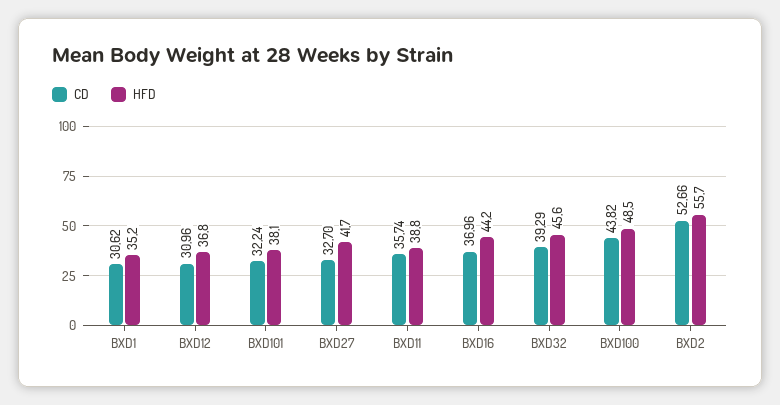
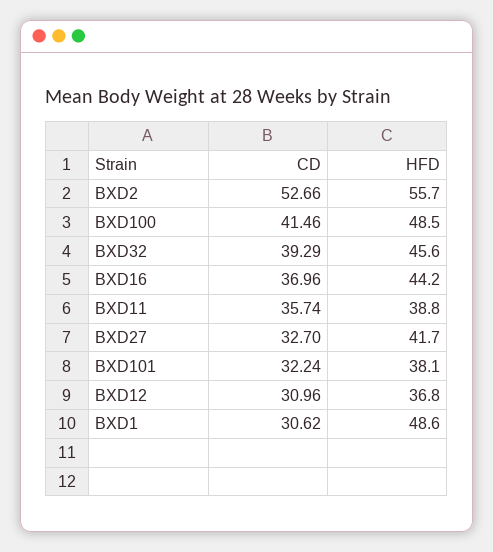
  {
    "CD": {
      "BXD1": 30.62,
      "BXD12": 30.96,
      "BXD101": 32.24,
      "BXD27": 32.7,
      "BXD11": 35.74,
      "BXD16": 36.96,
      "BXD32": 39.29,
-     "BXD100": 43.82,
+     "BXD100": 41.46,
      "BXD2": 52.66
    },
    "HFD": {
-     "BXD1": 35.2,
+     "BXD1": 48.6,
      "BXD12": 36.8,
      "BXD101": 38.1,
      "BXD27": 41.7,
      "BXD11": 38.8,
      "BXD16": 44.2,
      "BXD32": 45.6,
      "BXD100": 48.5,
      "BXD2": 55.7
    }
  }

